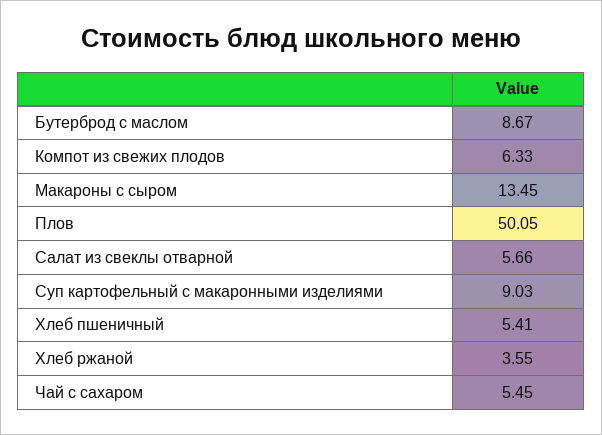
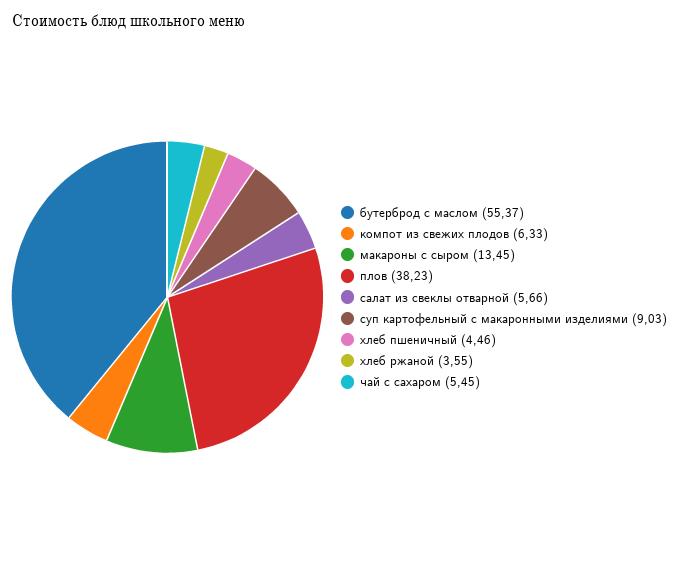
  {
-   "Бутерброд с маслом": 8.67,
+   "Бутерброд с маслом": 55.37,
    "Компот из свежих плодов": 6.33,
    "Макароны с сыром": 13.45,
-   "Плов": 50.05,
+   "Плов": 38.23,
    "Салат из свеклы отварной": 5.66,
    "Суп картофельный с макаронными изделиями": 9.03,
-   "Хлеб пшеничный": 5.41,
+   "Хлеб пшеничный": 4.46,
    "Хлеб ржаной": 3.55,
    "Чай с сахаром": 5.45
  }

